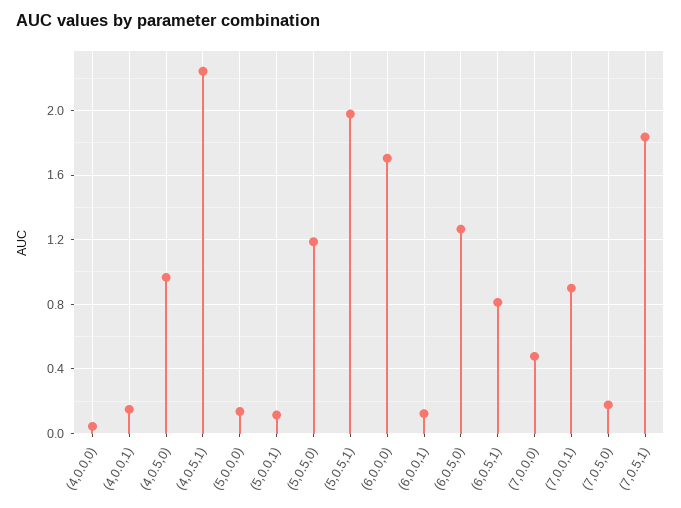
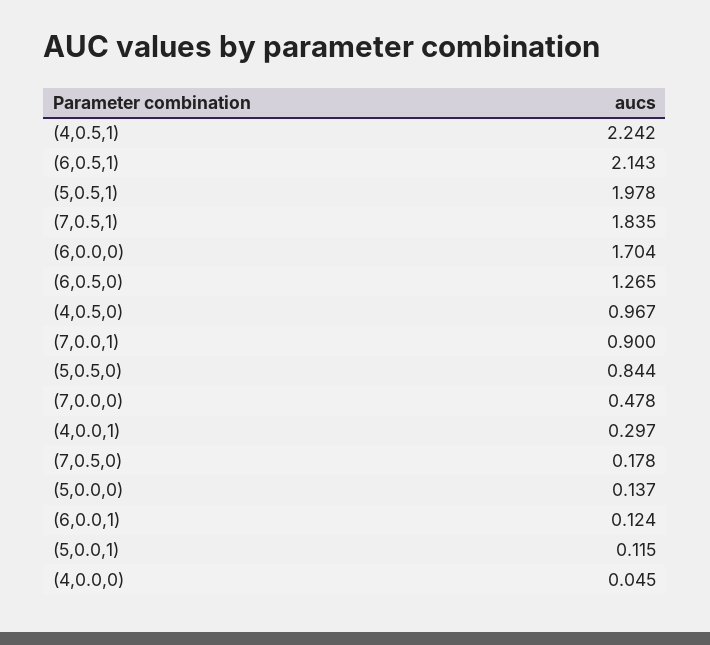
  {
    "(4,0.0,0)": 0.045,
-   "(4,0.0,1)": 0.15,
+   "(4,0.0,1)": 0.297,
    "(4,0.5,0)": 0.967,
    "(4,0.5,1)": 2.242,
    "(5,0.0,0)": 0.137,
    "(5,0.0,1)": 0.115,
-   "(5,0.5,0)": 1.2,
+   "(5,0.5,0)": 0.844,
    "(5,0.5,1)": 1.978,
    "(6,0.0,0)": 1.704,
    "(6,0.0,1)": 0.124,
    "(6,0.5,0)": 1.265,
-   "(6,0.5,1)": 0.8,
+   "(6,0.5,1)": 2.143,
    "(7,0.0,0)": 0.478,
    "(7,0.0,1)": 0.9,
    "(7,0.5,0)": 0.178,
    "(7,0.5,1)": 1.835
  }

